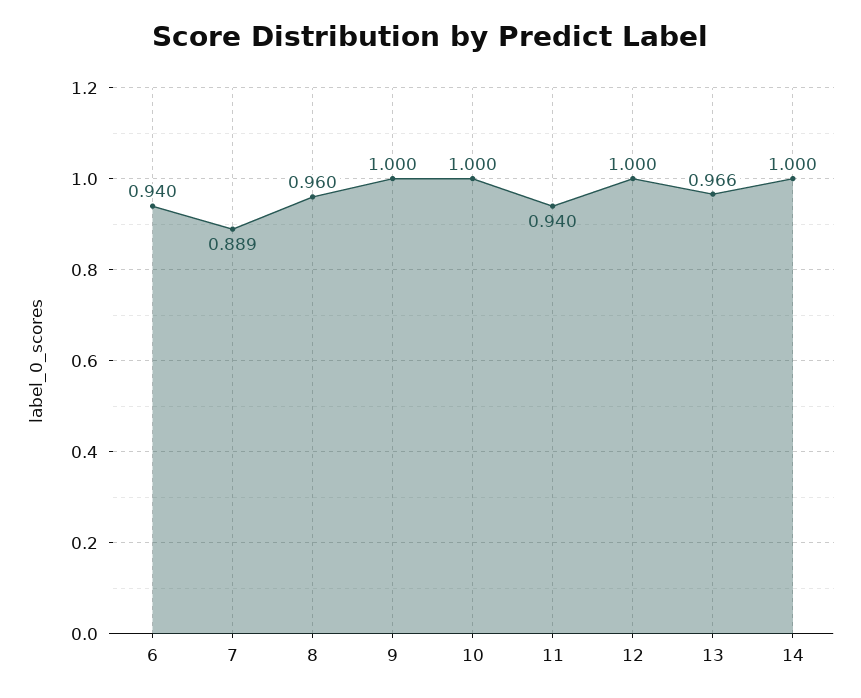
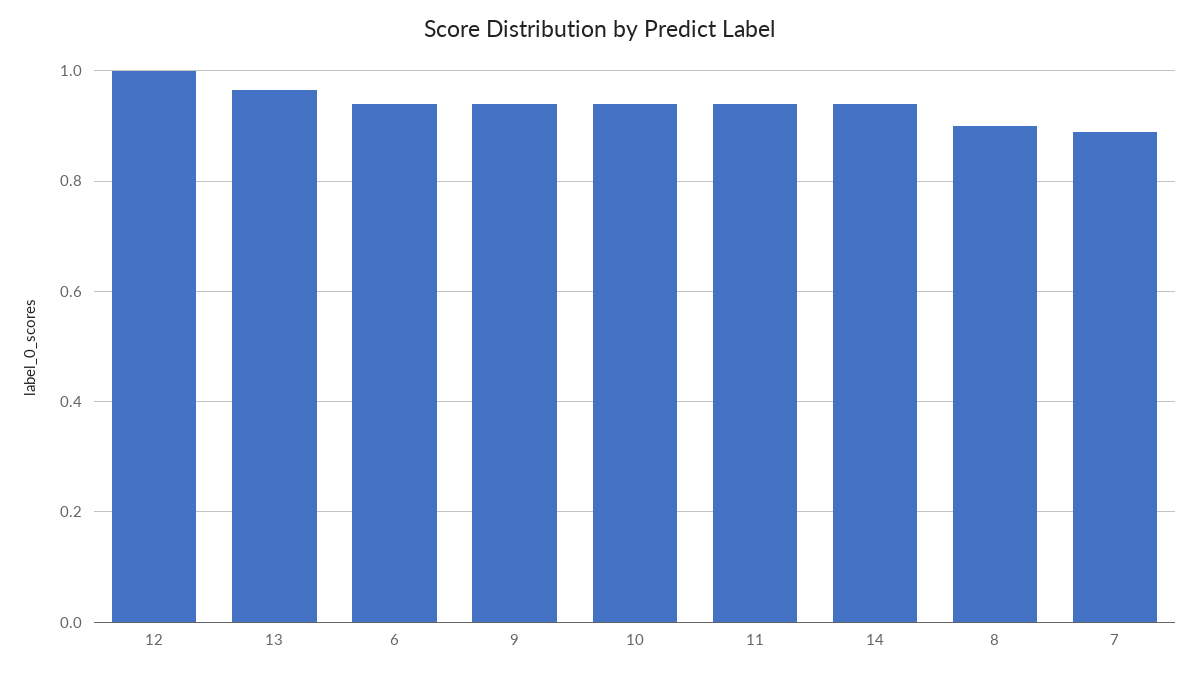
  {
    "6": 0.94,
    "7": 0.889,
-   "8": 0.96,
+   "8": 0.9,
-   "9": 1,
+   "9": 0.94,
-   "10": 1,
+   "10": 0.94,
    "11": 0.94,
    "12": 1,
    "13": 0.966,
-   "14": 1
+   "14": 0.94
  }

